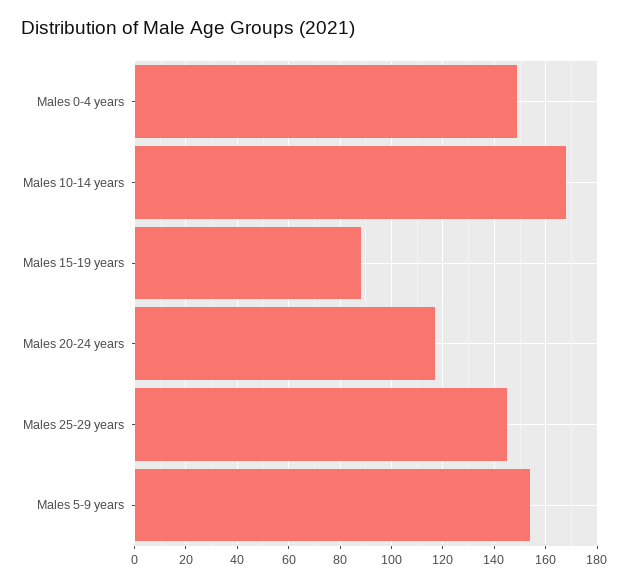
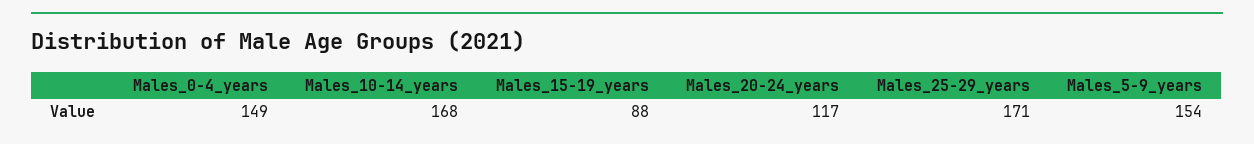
  {
    "Males 0-4 years": 149,
    "Males 10-14 years": 168,
    "Males 15-19 years": 88,
    "Males 20-24 years": 117,
-   "Males 25-29 years": 145,
+   "Males 25-29 years": 171,
    "Males 5-9 years": 154
  }

